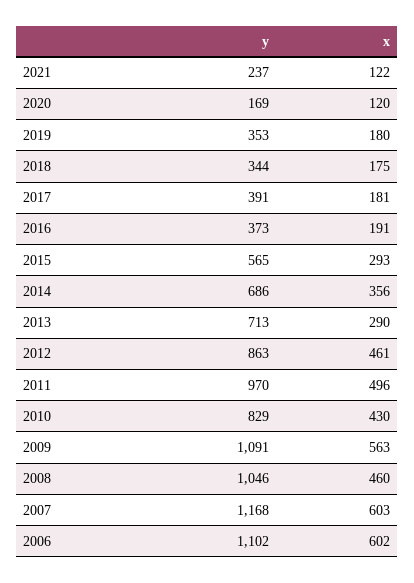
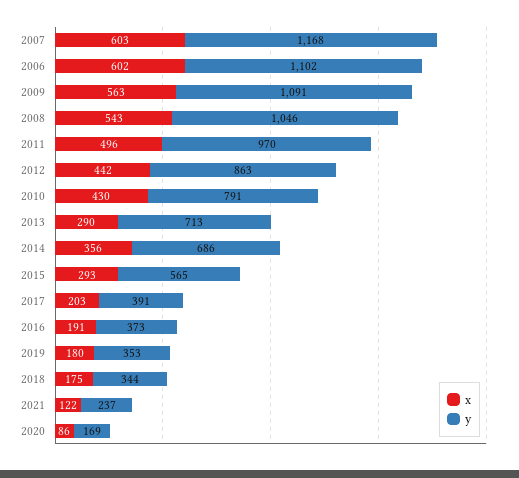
  {
    "y": {
      "2021": 237,
      "2020": 169,
      "2019": 353,
      "2018": 344,
      "2017": 391,
      "2016": 373,
      "2015": 565,
      "2014": 686,
      "2013": 713,
      "2012": 863,
      "2011": 970,
-     "2010": 829,
+     "2010": 791,
      "2009": 1091,
      "2008": 1046,
      "2007": 1168,
      "2006": 1102
    },
    "x": {
      "2021": 122,
-     "2020": 120,
+     "2020": 86,
      "2019": 180,
      "2018": 175,
-     "2017": 181,
+     "2017": 203,
      "2016": 191,
      "2015": 293,
      "2014": 356,
      "2013": 290,
-     "2012": 461,
+     "2012": 442,
      "2011": 496,
      "2010": 430,
      "2009": 563,
-     "2008": 460,
+     "2008": 543,
      "2007": 603,
      "2006": 602
    }
  }

